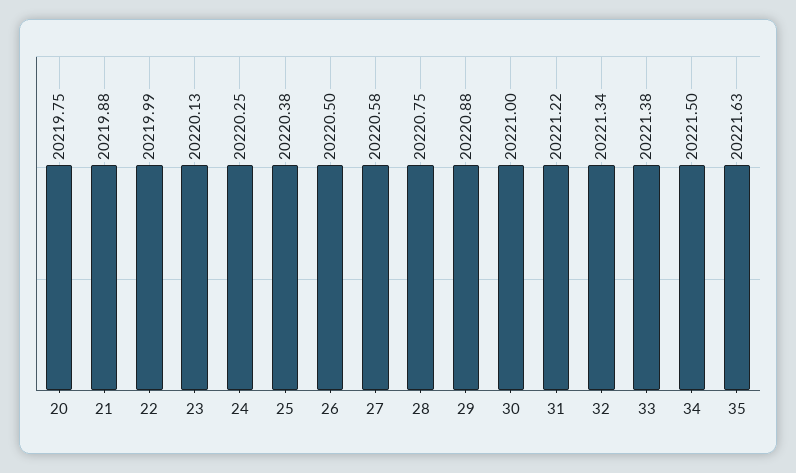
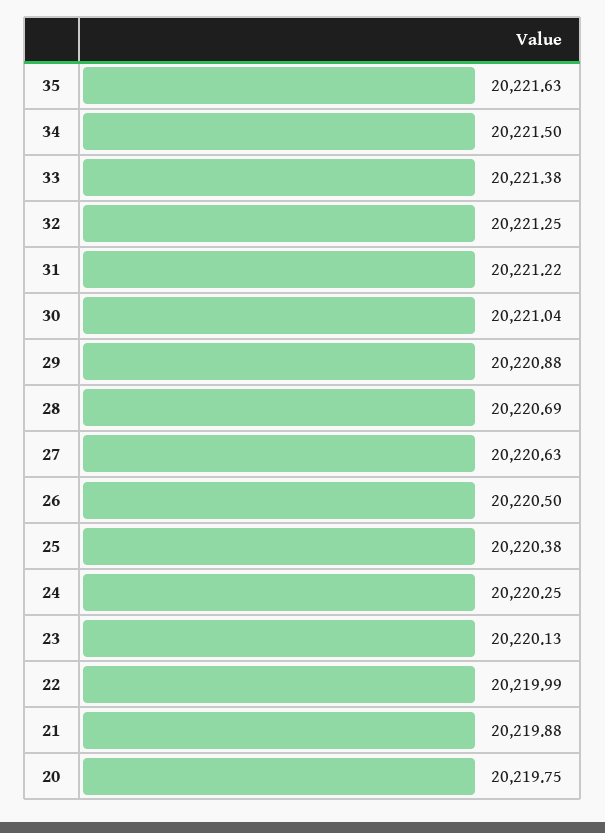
  {
    "20": 20219.75,
    "21": 20219.88,
    "22": 20219.99,
    "23": 20220.13,
    "24": 20220.25,
    "25": 20220.38,
    "26": 20220.5,
-   "27": 20220.58,
+   "27": 20220.63,
-   "28": 20220.75,
+   "28": 20220.69,
    "29": 20220.88,
-   "30": 20221,
+   "30": 20221.04,
    "31": 20221.22,
-   "32": 20221.34,
+   "32": 20221.25,
    "33": 20221.38,
    "34": 20221.5,
    "35": 20221.63
  }

